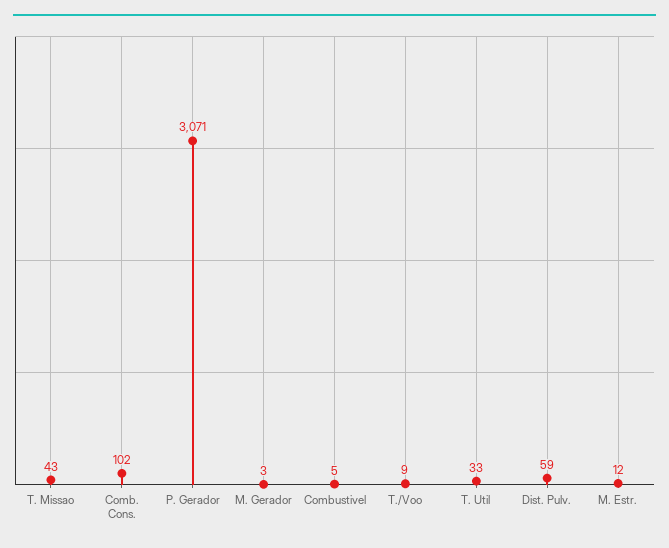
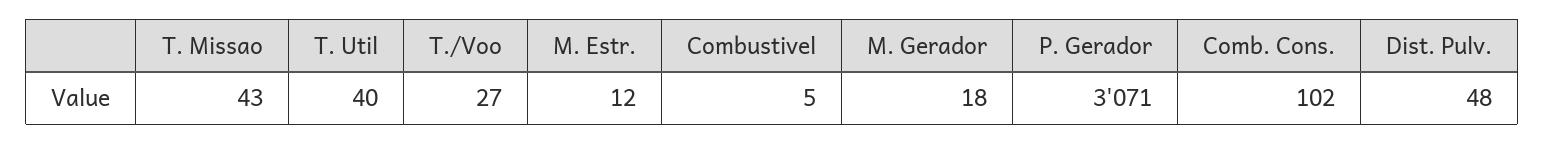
  {
    "T. Missao": 43,
    "Comb. Cons.": 102,
    "P. Gerador": 3071,
-   "M. Gerador": 3,
+   "M. Gerador": 18,
    "Combustivel": 5,
-   "T./Voo": 9,
+   "T./Voo": 27,
-   "T. Util": 33,
+   "T. Util": 40,
-   "Dist. Pulv.": 59,
+   "Dist. Pulv.": 48,
    "M. Estr.": 12
  }

